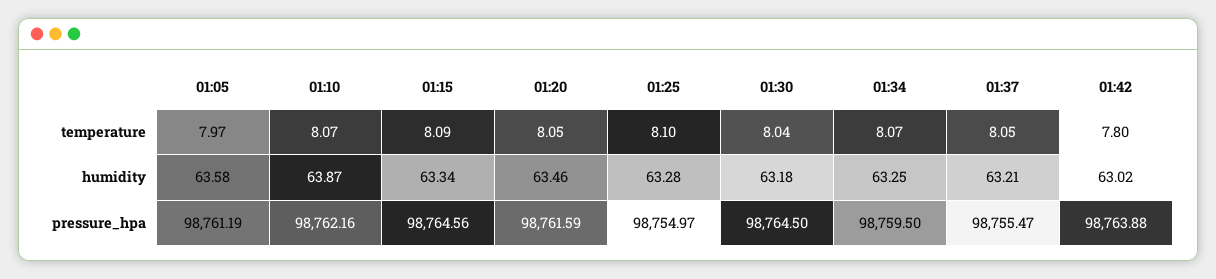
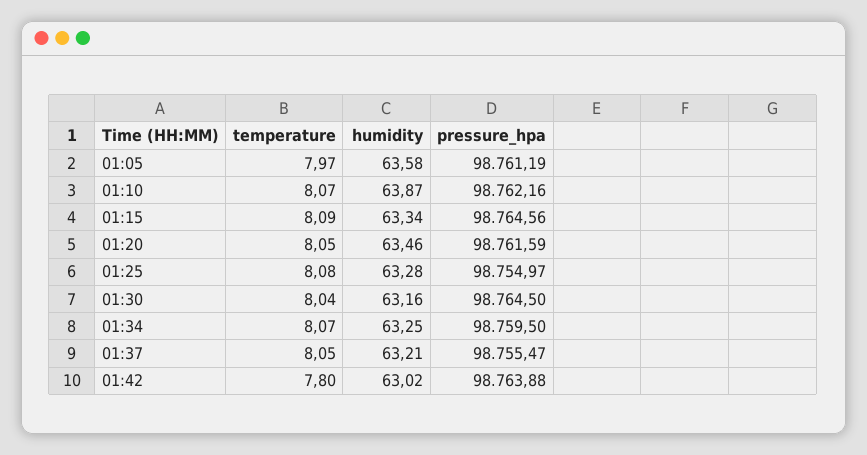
  {
    "01:05": {
      "temperature": 7.97,
      "humidity": 63.58,
      "pressure_hpa": 98761.19
    },
    "01:10": {
      "temperature": 8.07,
      "humidity": 63.87,
      "pressure_hpa": 98762.16
    },
    "01:15": {
      "temperature": 8.09,
      "humidity": 63.34,
      "pressure_hpa": 98764.56
    },
    "01:20": {
      "temperature": 8.05,
      "humidity": 63.46,
      "pressure_hpa": 98761.59
    },
    "01:25": {
-     "temperature": 8.1,
+     "temperature": 8.08,
      "humidity": 63.28,
      "pressure_hpa": 98754.97
    },
    "01:30": {
      "temperature": 8.04,
-     "humidity": 63.18,
+     "humidity": 63.16,
      "pressure_hpa": 98764.5
    },
    "01:34": {
      "temperature": 8.07,
      "humidity": 63.25,
      "pressure_hpa": 98759.5
    },
    "01:37": {
      "temperature": 8.05,
      "humidity": 63.21,
      "pressure_hpa": 98755.47
    },
    "01:42": {
      "temperature": 7.8,
      "humidity": 63.02,
      "pressure_hpa": 98763.88
    }
  }

